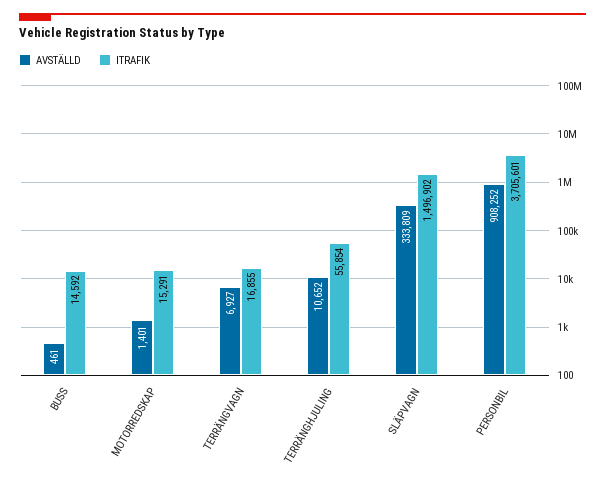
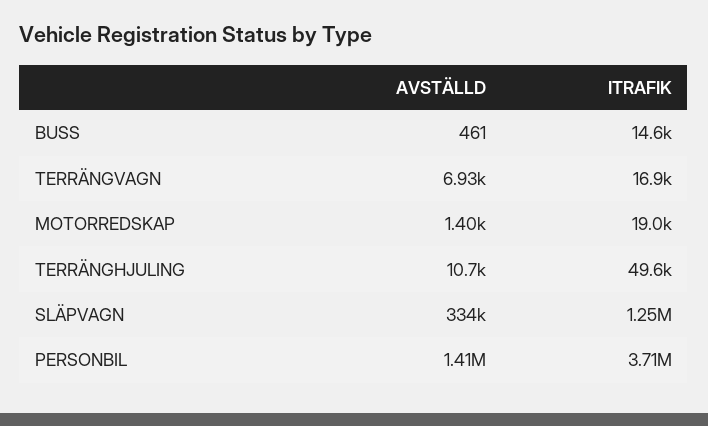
  {
    "AVSTÄLLD": {
      "BUSS": 461,
      "MOTORREDSKAP": 1401,
      "TERRÄNGVAGN": 6927,
      "TERRÄNGHJULING": 10652,
      "SLÄPVAGN": 333809,
-     "PERSONBIL": 908252
+     "PERSONBIL": 1410000
    },
    "ITRAFIK": {
      "BUSS": 14592,
-     "MOTORREDSKAP": 15291,
+     "MOTORREDSKAP": 19000,
      "TERRÄNGVAGN": 16855,
-     "TERRÄNGHJULING": 55854,
+     "TERRÄNGHJULING": 49600,
-     "SLÄPVAGN": 1496902,
+     "SLÄPVAGN": 1250000,
      "PERSONBIL": 3705601
    }
  }

